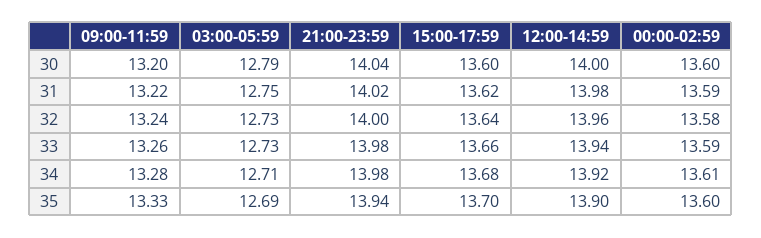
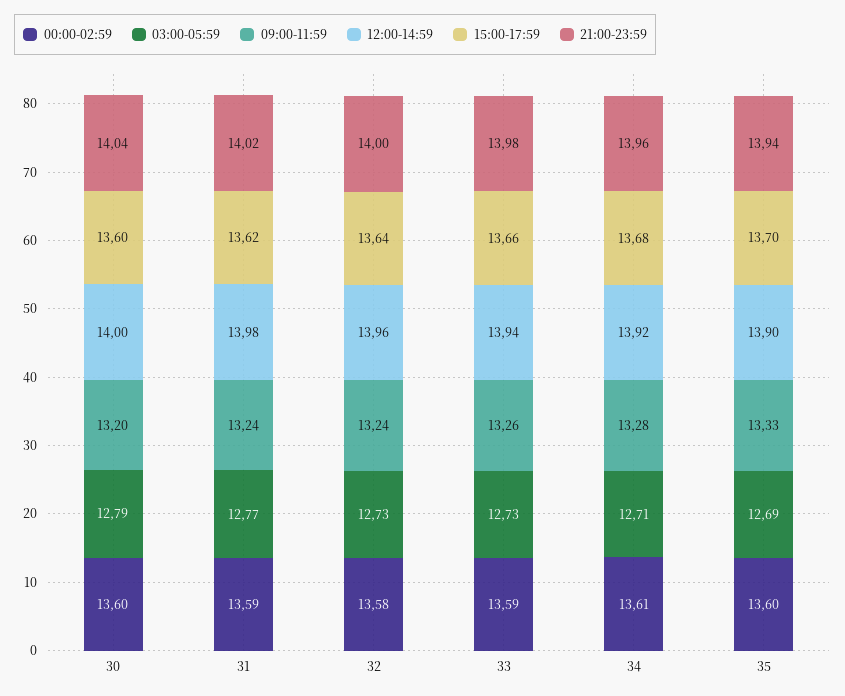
  {
    "09:00-11:59": {
      "30": 13.2,
-     "31": 13.22,
+     "31": 13.24,
      "32": 13.24,
      "33": 13.26,
      "34": 13.28,
      "35": 13.33
    },
    "03:00-05:59": {
      "30": 12.79,
-     "31": 12.75,
+     "31": 12.77,
      "32": 12.73,
      "33": 12.73,
      "34": 12.71,
      "35": 12.69
    },
    "21:00-23:59": {
      "30": 14.04,
      "31": 14.02,
      "32": 14,
      "33": 13.98,
-     "34": 13.98,
+     "34": 13.96,
      "35": 13.94
    },
    "15:00-17:59": {
      "30": 13.6,
      "31": 13.62,
      "32": 13.64,
      "33": 13.66,
      "34": 13.68,
      "35": 13.7
    },
    "12:00-14:59": {
      "30": 14,
      "31": 13.98,
      "32": 13.96,
      "33": 13.94,
      "34": 13.92,
      "35": 13.9
    },
    "00:00-02:59": {
      "30": 13.6,
      "31": 13.59,
      "32": 13.58,
      "33": 13.59,
      "34": 13.61,
      "35": 13.6
    }
  }

